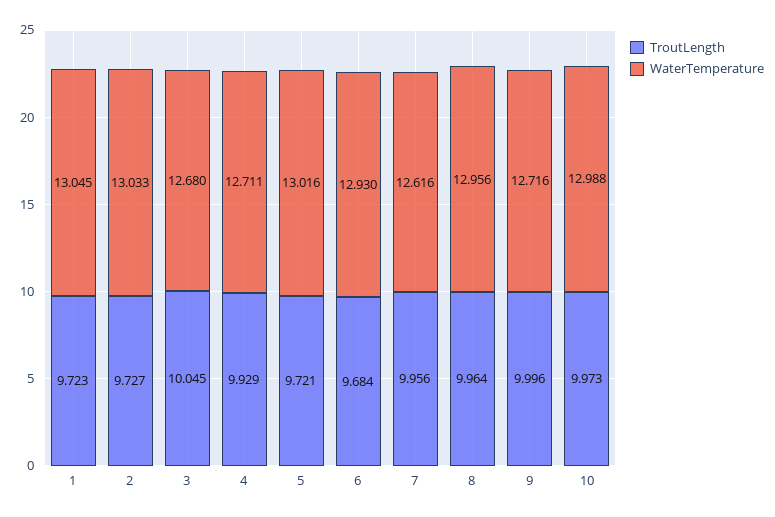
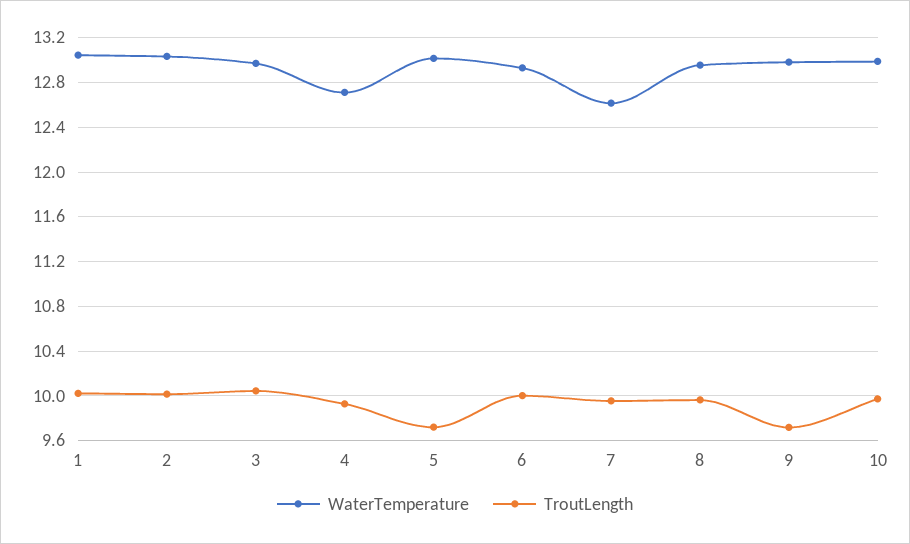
  {
    "TroutLength": {
-     "1": 9.723,
+     "1": 10,
-     "2": 9.727,
+     "2": 10,
      "3": 10.045,
      "4": 9.929,
      "5": 9.721,
-     "6": 9.684,
+     "6": 10,
      "7": 9.956,
      "8": 9.964,
-     "9": 9.996,
+     "9": 9.7,
      "10": 9.973
    },
    "WaterTemperature": {
      "1": 13.045,
      "2": 13.033,
-     "3": 12.68,
+     "3": 13,
      "4": 12.711,
      "5": 13.016,
      "6": 12.93,
      "7": 12.616,
      "8": 12.956,
-     "9": 12.716,
+     "9": 13,
      "10": 12.988
    }
  }

